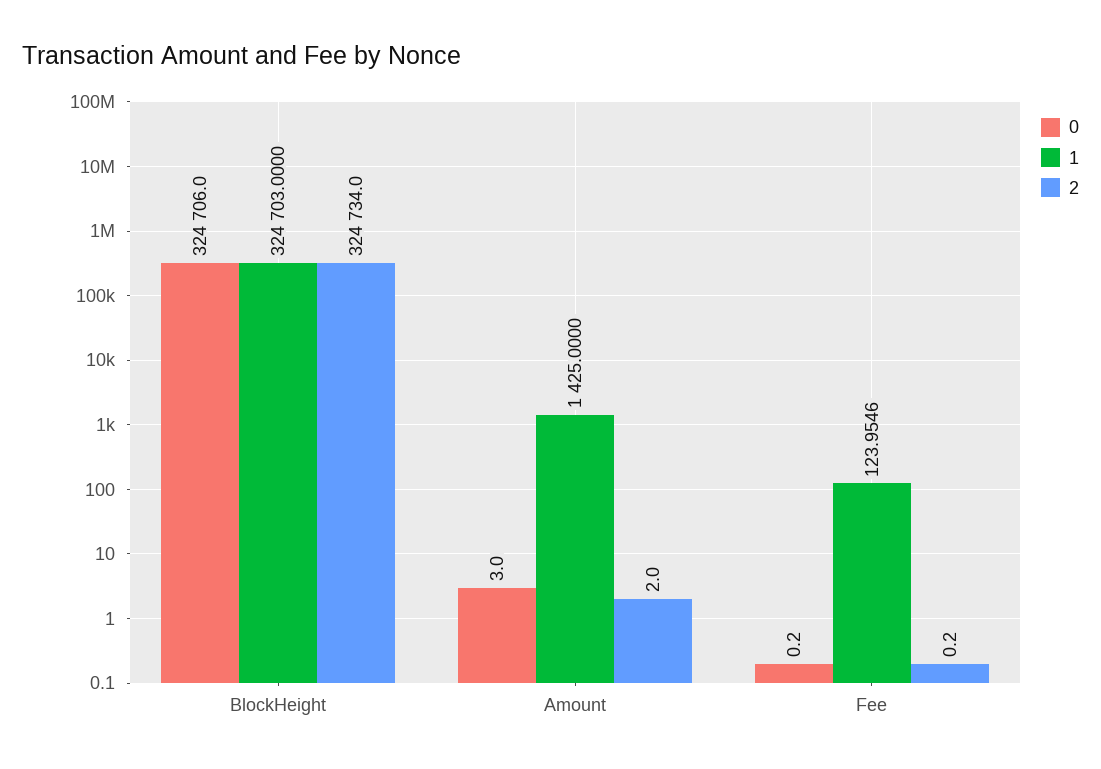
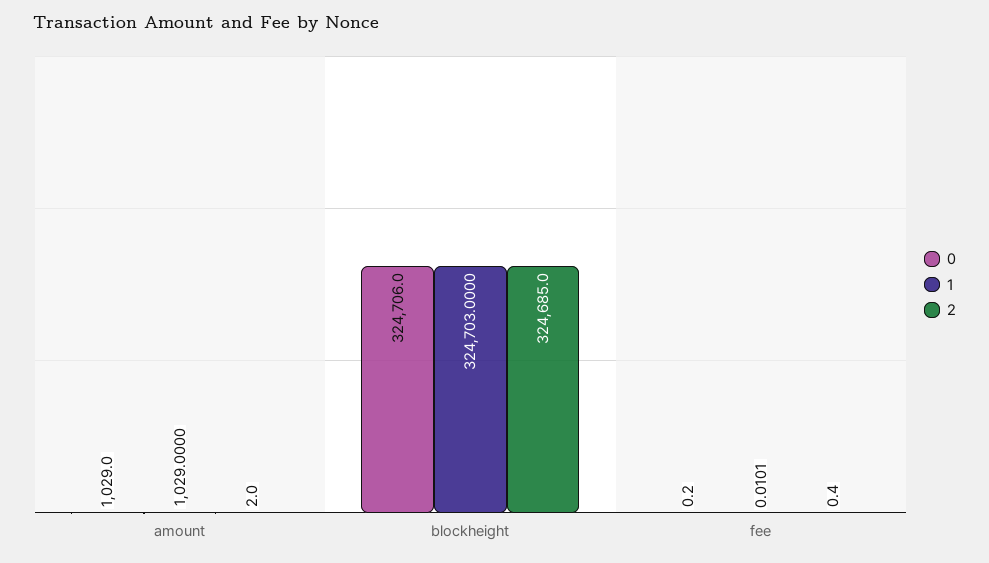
  {
    "0": {
      "BlockHeight": 324706,
-     "Amount": 3,
+     "Amount": 1029,
      "Fee": 0.2
    },
    "1": {
      "BlockHeight": 324703,
-     "Amount": 1425,
+     "Amount": 1029,
-     "Fee": 123.9546
+     "Fee": 0.0101
    },
    "2": {
-     "BlockHeight": 324734,
+     "BlockHeight": 324685,
      "Amount": 2,
-     "Fee": 0.2
+     "Fee": 0.4
    }
  }

